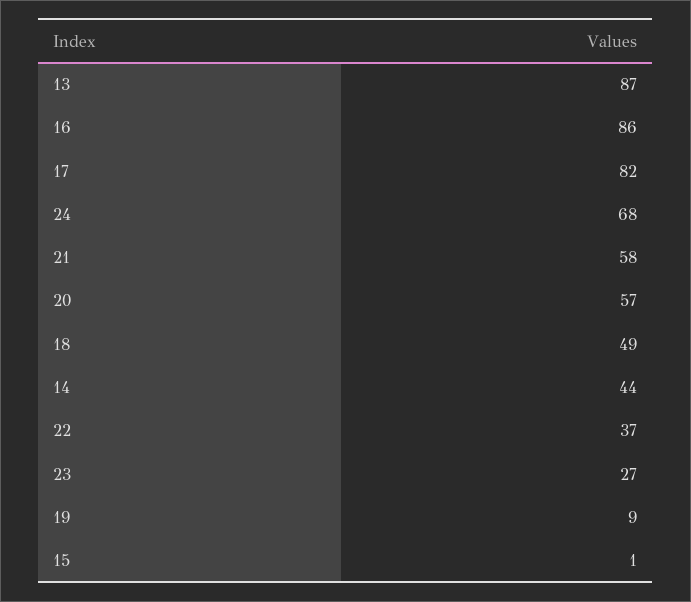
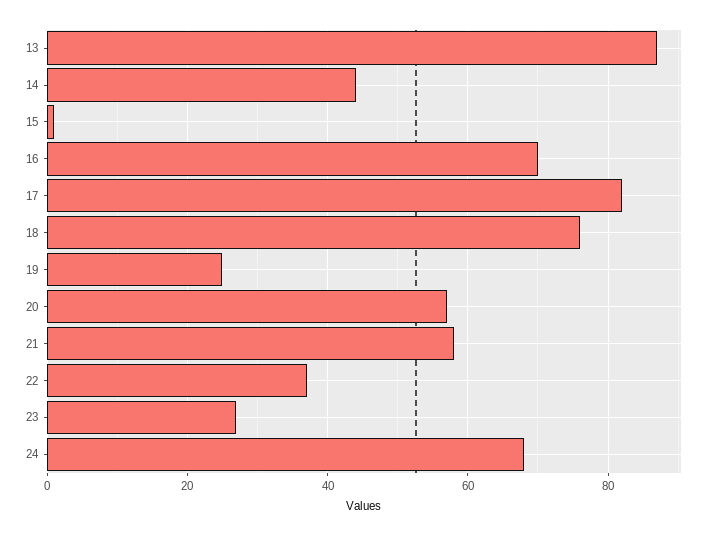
  {
    "13": 87,
-   "16": 86,
+   "16": 70,
    "17": 82,
    "24": 68,
    "21": 58,
    "20": 57,
-   "18": 49,
+   "18": 75,
    "14": 44,
    "22": 37,
    "23": 27,
-   "19": 9,
+   "19": 25,
    "15": 1
  }

